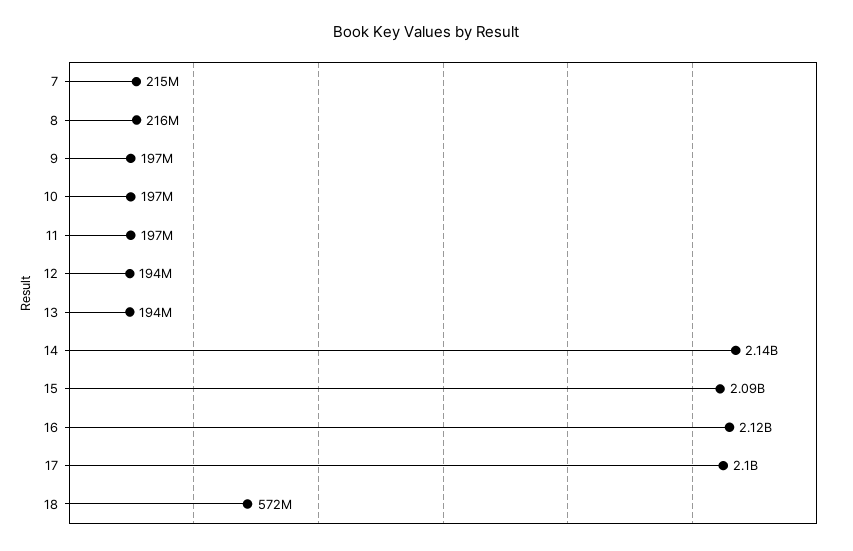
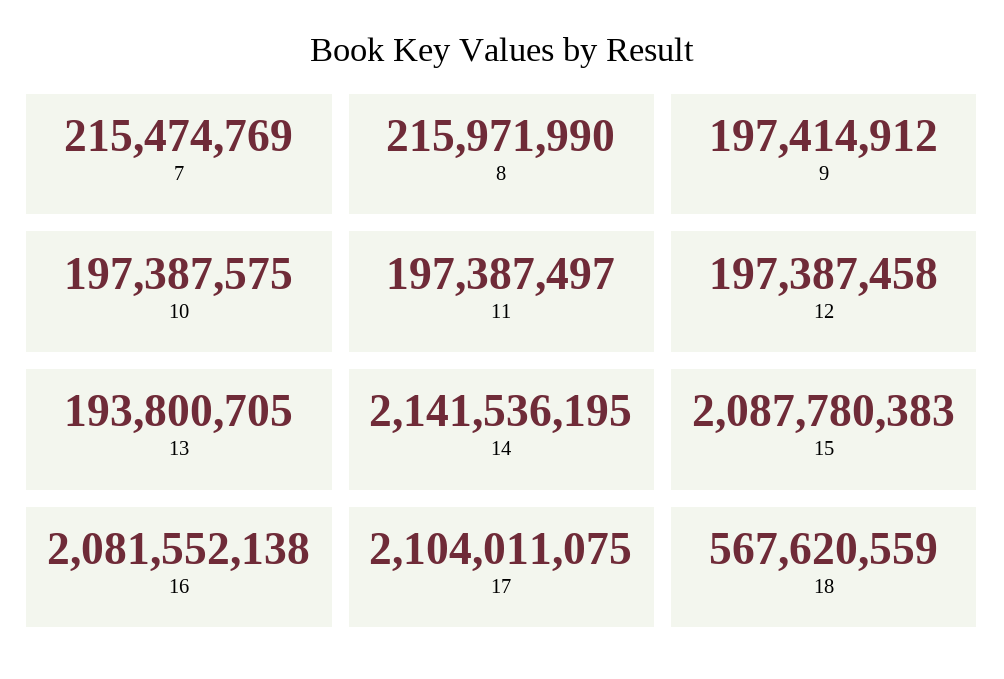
  {
    "7": 215474769,
    "8": 215971990,
    "9": 197414912,
    "10": 197387575,
    "11": 197387497,
-   "12": 194000000,
+   "12": 197387458,
    "13": 193800705,
    "14": 2141536195,
    "15": 2087780383,
-   "16": 2120000000,
+   "16": 2081552138,
    "17": 2104011075,
-   "18": 572000000
+   "18": 567620559
  }

